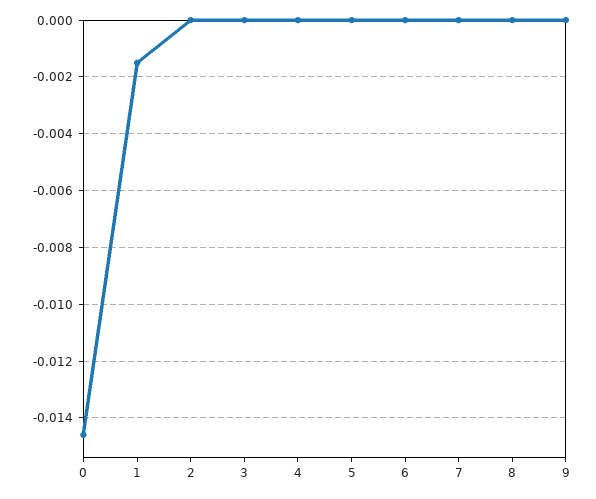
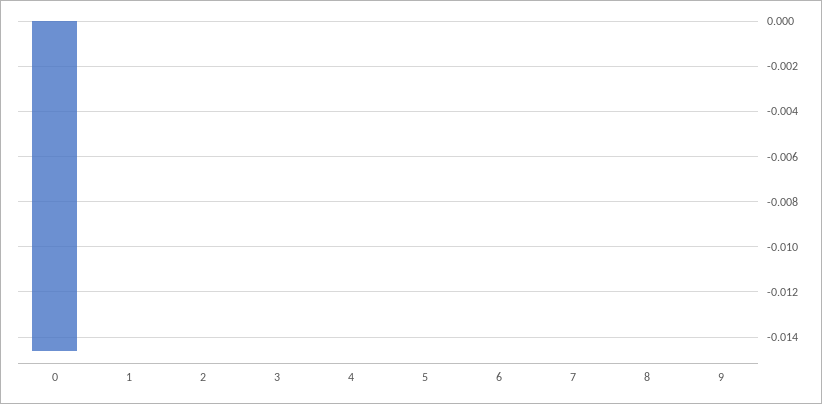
  {
    "0": -0.0145,
-   "1": -0.0015,
+   "1": 0,
    "2": 0,
    "3": 0,
    "4": 0,
    "5": 0,
    "6": 0,
    "7": 0,
    "8": 0,
    "9": 0
  }

